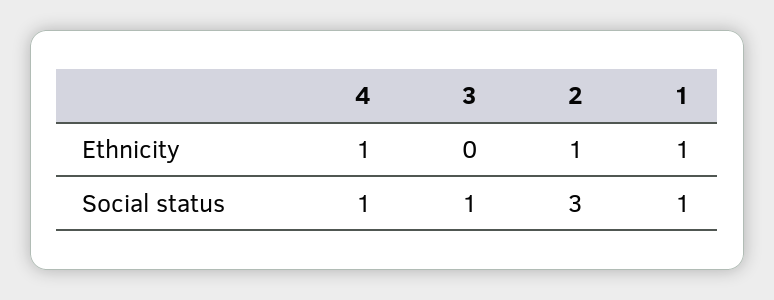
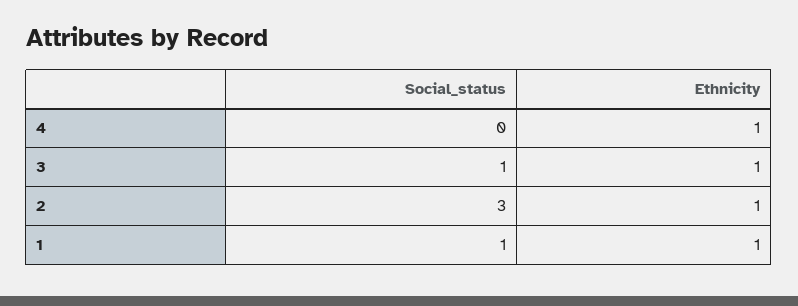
  {
    "4": {
      "Ethnicity": 1,
-     "Social status": 1
+     "Social status": 0
    },
    "3": {
-     "Ethnicity": 0,
+     "Ethnicity": 1,
      "Social status": 1
    },
    "2": {
      "Ethnicity": 1,
      "Social status": 3
    },
    "1": {
      "Ethnicity": 1,
      "Social status": 1
    }
  }

